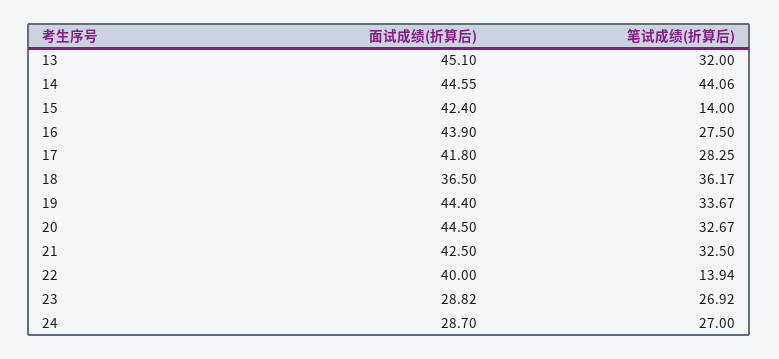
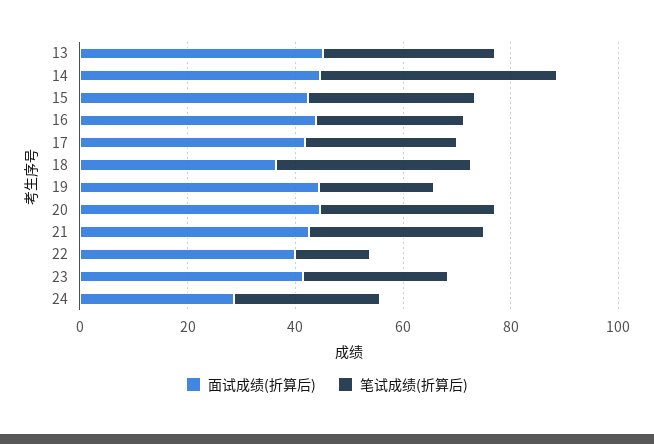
  {
    "面试成绩(折算后)": {
      "13": 45.1,
      "14": 44.55,
      "15": 42.4,
      "16": 43.9,
      "17": 41.8,
      "18": 36.5,
      "19": 44.4,
      "20": 44.5,
      "21": 42.5,
      "22": 40,
-     "23": 28.82,
+     "23": 40,
      "24": 28.7
    },
    "笔试成绩(折算后)": {
      "13": 32,
      "14": 44.06,
-     "15": 14,
+     "15": 30,
      "16": 27.5,
      "17": 28.25,
      "18": 36.17,
-     "19": 33.67,
+     "19": 20,
      "20": 32.67,
      "21": 32.5,
      "22": 13.94,
      "23": 26.92,
      "24": 27
    }
  }

